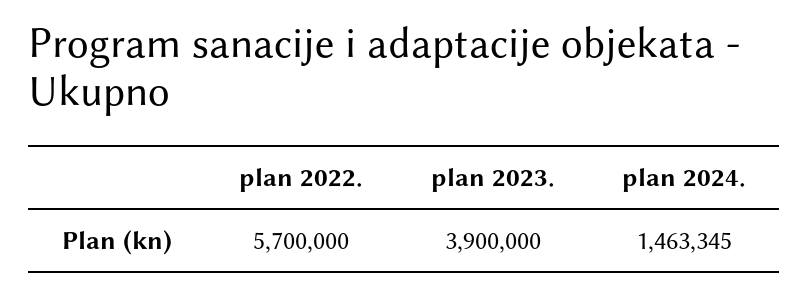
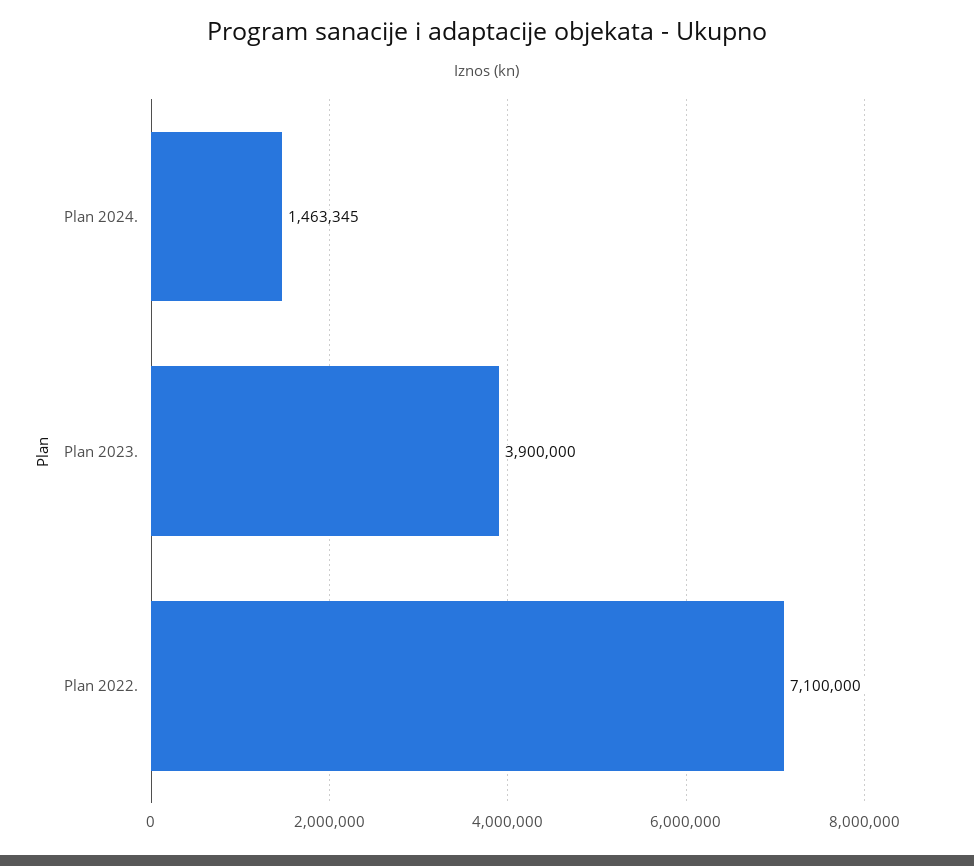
  {
-   "plan 2022.": 5700000,
+   "plan 2022.": 7100000,
    "plan 2023.": 3900000,
    "plan 2024.": 1463345
  }

